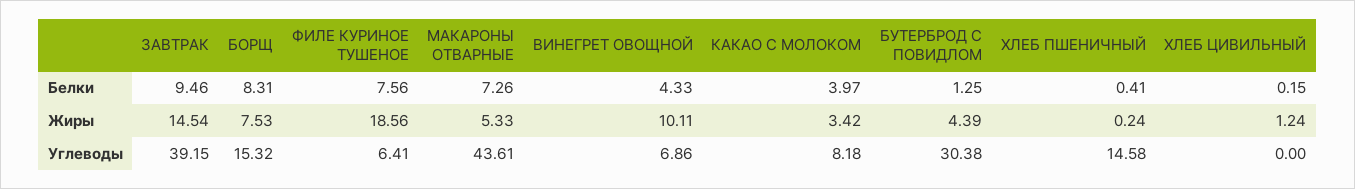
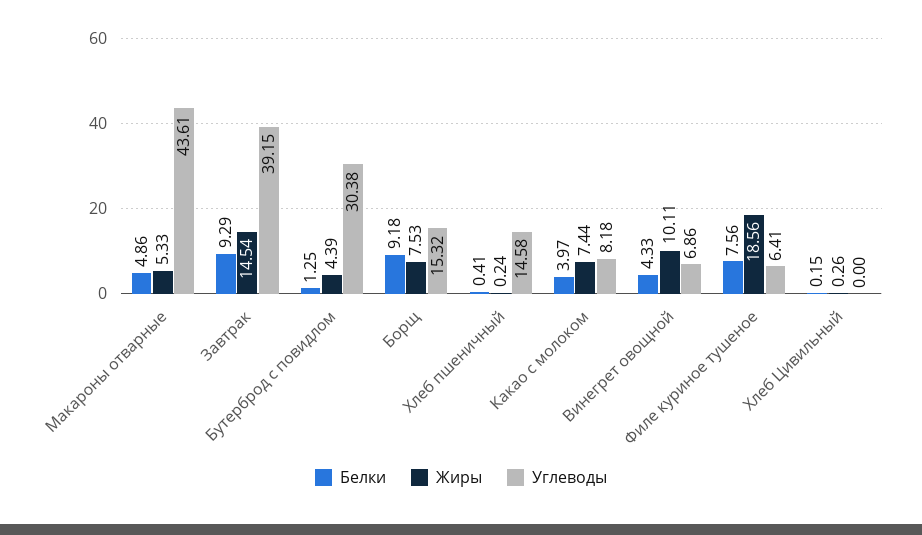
  {
    "Белки": {
-     "ЗАВТРАК": 9.46,
+     "ЗАВТРАК": 9.29,
-     "БОРЩ": 8.31,
+     "БОРЩ": 9.18,
      "ФИЛЕ КУРИНОЕ ТУШЕНОЕ": 7.56,
-     "МАКАРОНЫ ОТВАРНЫЕ": 7.26,
+     "МАКАРОНЫ ОТВАРНЫЕ": 4.86,
      "ВИНЕГРЕТ ОВОЩНОЙ": 4.33,
      "КАКАО С МОЛОКОМ": 3.97,
      "БУТЕРБРОД С ПОВИДЛОМ": 1.25,
      "ХЛЕБ ПШЕНИЧНЫЙ": 0.41,
      "ХЛЕБ ЦИВИЛЬНЫЙ": 0.15
    },
    "Жиры": {
      "ЗАВТРАК": 14.54,
      "БОРЩ": 7.53,
      "ФИЛЕ КУРИНОЕ ТУШЕНОЕ": 18.56,
      "МАКАРОНЫ ОТВАРНЫЕ": 5.33,
      "ВИНЕГРЕТ ОВОЩНОЙ": 10.11,
-     "КАКАО С МОЛОКОМ": 3.42,
+     "КАКАО С МОЛОКОМ": 7.44,
      "БУТЕРБРОД С ПОВИДЛОМ": 4.39,
      "ХЛЕБ ПШЕНИЧНЫЙ": 0.24,
-     "ХЛЕБ ЦИВИЛЬНЫЙ": 1.24
+     "ХЛЕБ ЦИВИЛЬНЫЙ": 0.26
    },
    "Углеводы": {
      "ЗАВТРАК": 39.15,
      "БОРЩ": 15.32,
      "ФИЛЕ КУРИНОЕ ТУШЕНОЕ": 6.41,
      "МАКАРОНЫ ОТВАРНЫЕ": 43.61,
      "ВИНЕГРЕТ ОВОЩНОЙ": 6.86,
      "КАКАО С МОЛОКОМ": 8.18,
      "БУТЕРБРОД С ПОВИДЛОМ": 30.38,
      "ХЛЕБ ПШЕНИЧНЫЙ": 14.58,
      "ХЛЕБ ЦИВИЛЬНЫЙ": 0
    }
  }

